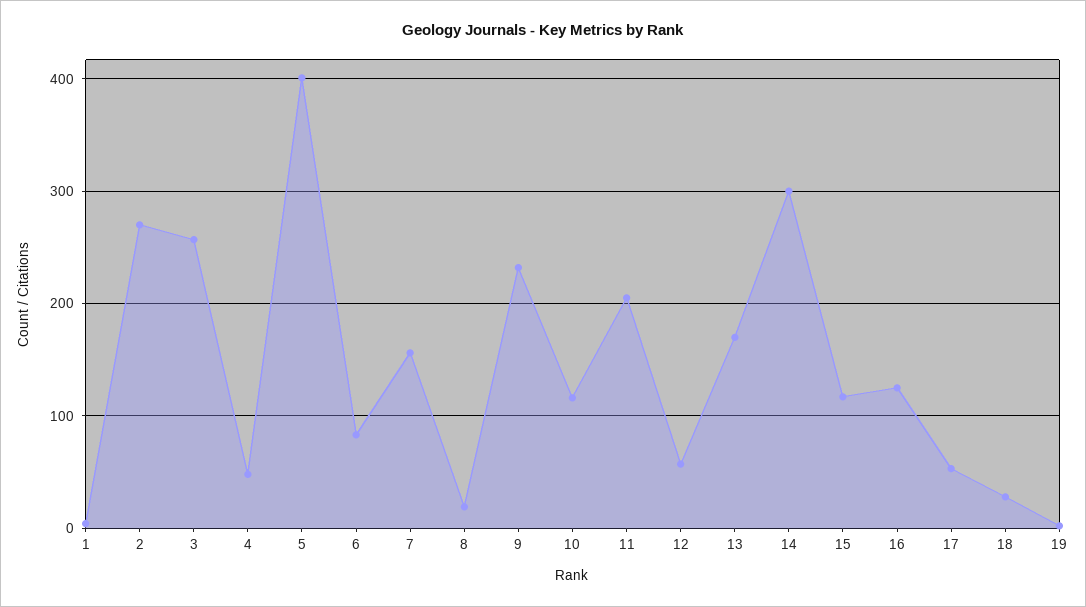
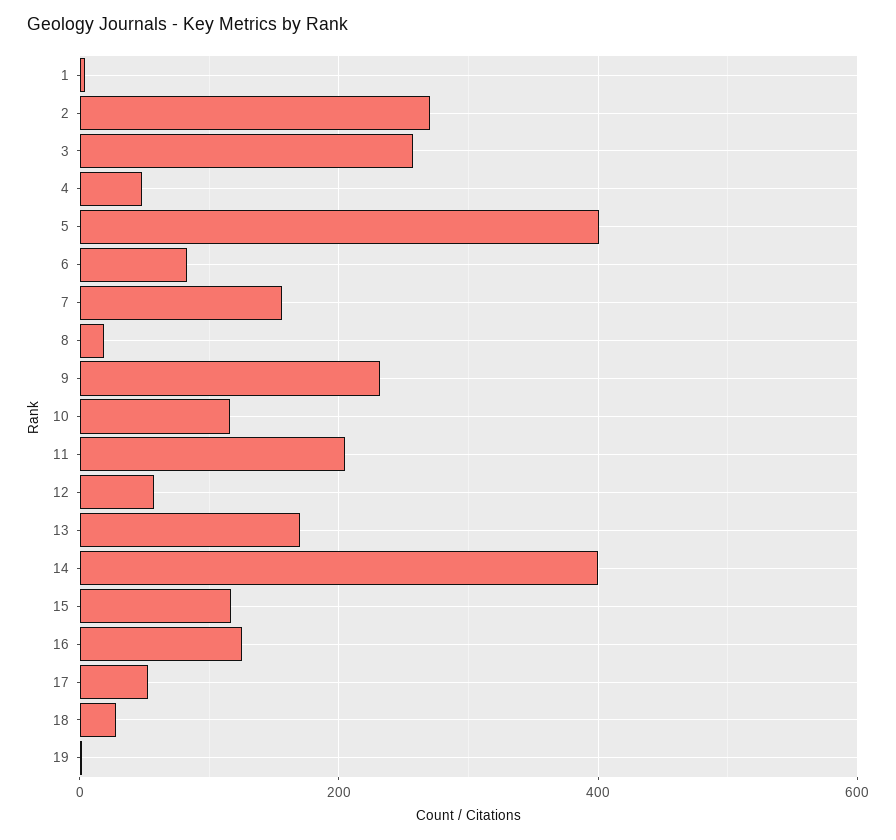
  {
    "1": 0,
    "2": 270,
    "3": 260,
    "4": 50,
    "5": 400,
    "6": 80,
    "7": 160,
    "8": 20,
    "9": 230,
    "10": 120,
    "11": 210,
    "12": 60,
    "13": 170,
-   "14": 300,
+   "14": 400,
    "15": 120,
    "16": 130,
    "17": 50,
    "18": 30,
    "19": 0
  }

